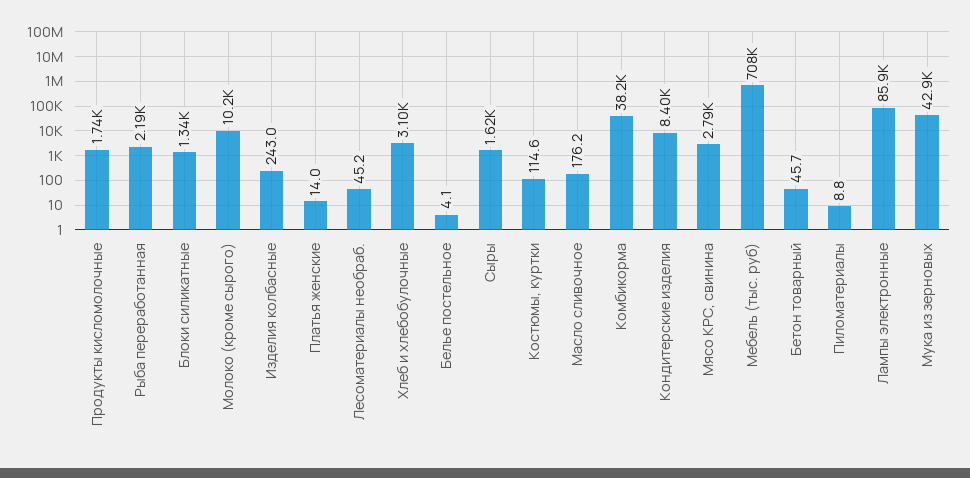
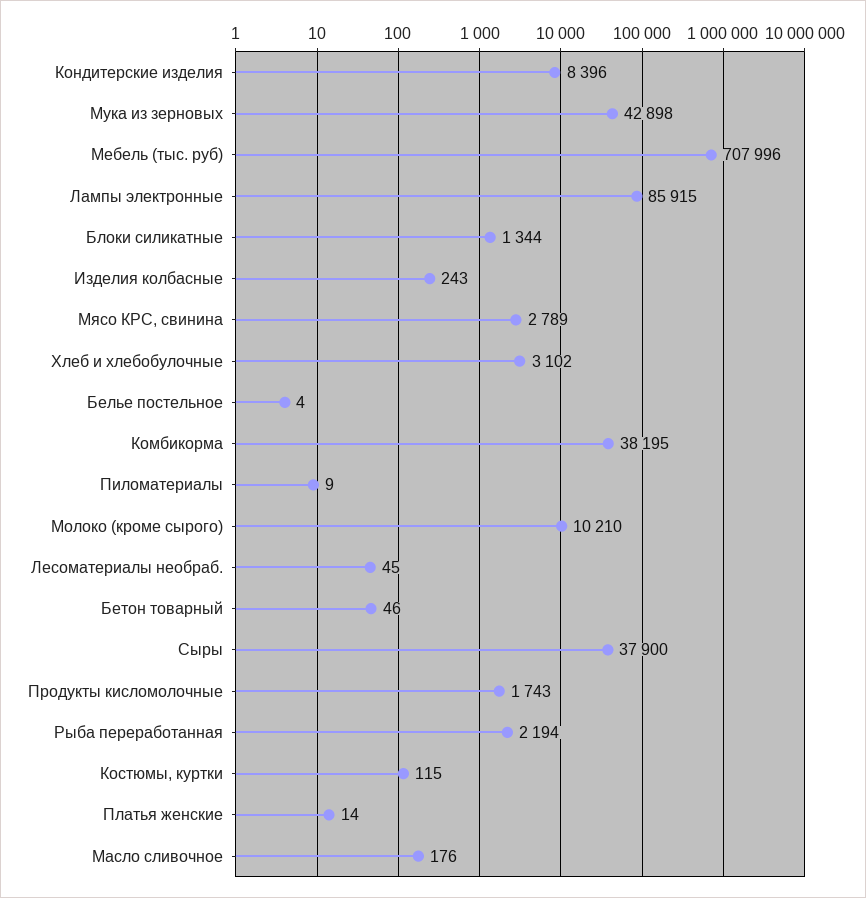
  {
    "Продукты кисломолочные": 1743,
    "Рыба переработанная": 2194,
    "Блоки силикатные": 1344,
    "Молоко (кроме сырого)": 10210,
    "Изделия колбасные": 243,
    "Платья женские": 14,
    "Лесоматериалы необраб.": 45.2,
    "Хлеб и хлебобулочные": 3102,
    "Белье постельное": 4.1,
-   "Сыры": 1620,
+   "Сыры": 37900,
    "Костюмы, куртки": 114.6,
    "Масло сливочное": 176.2,
    "Комбикорма": 38195,
    "Кондитерские изделия": 8396,
    "Мясо КРС, свинина": 2789,
    "Мебель (тыс. руб)": 707996,
    "Бетон товарный": 45.7,
    "Пиломатериалы": 8.8,
    "Лампы электронные": 85915,
    "Мука из зерновых": 42898
  }

